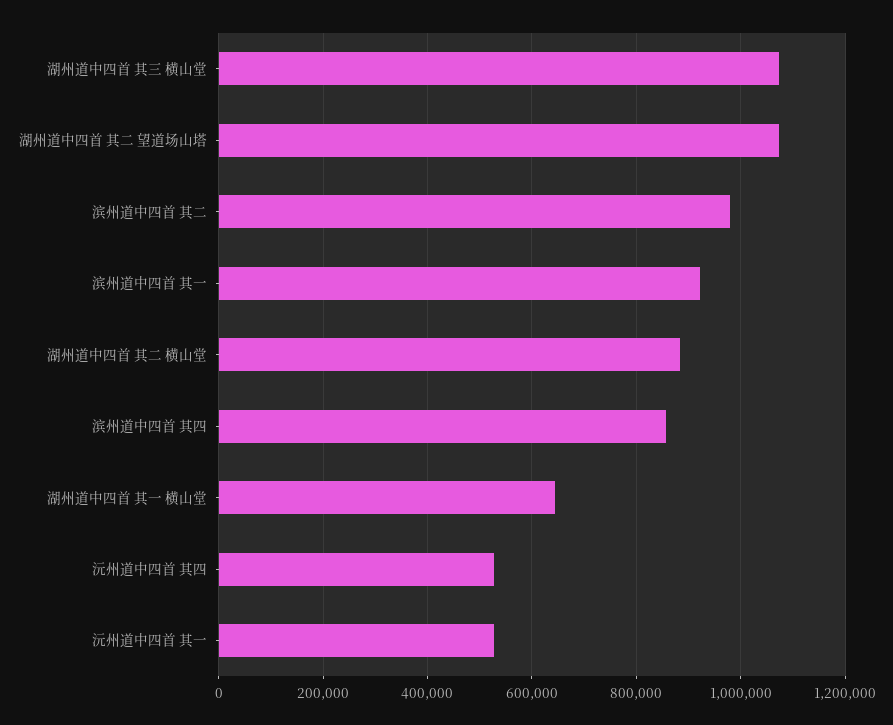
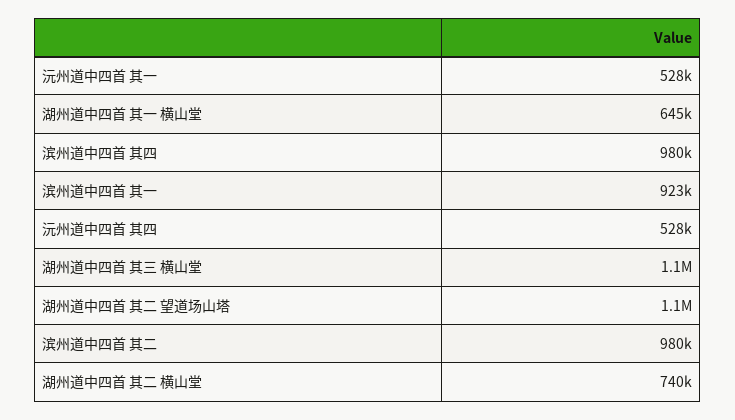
  {
    "湖州道中四首 其三 横山堂": 1100000,
    "湖州道中四首 其二 望道场山塔": 1100000,
    "滨州道中四首 其二": 980000,
    "滨州道中四首 其一": 923000,
-   "湖州道中四首 其二 横山堂": 880000,
+   "湖州道中四首 其二 横山堂": 740000,
-   "滨州道中四首 其四": 860000,
+   "滨州道中四首 其四": 980000,
    "湖州道中四首 其一 横山堂": 645000,
    "沅州道中四首 其四": 528000,
    "沅州道中四首 其一": 528000
  }

